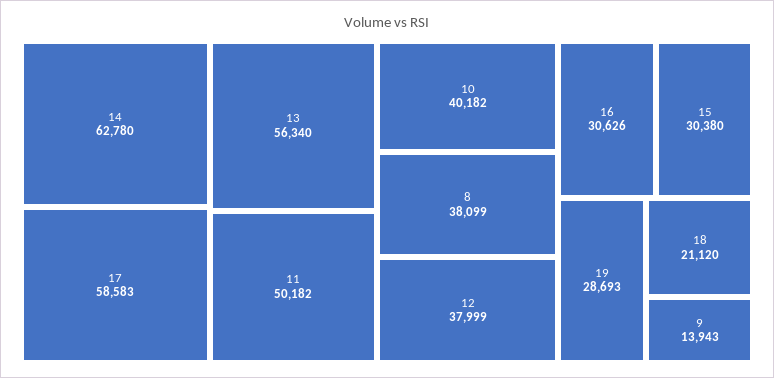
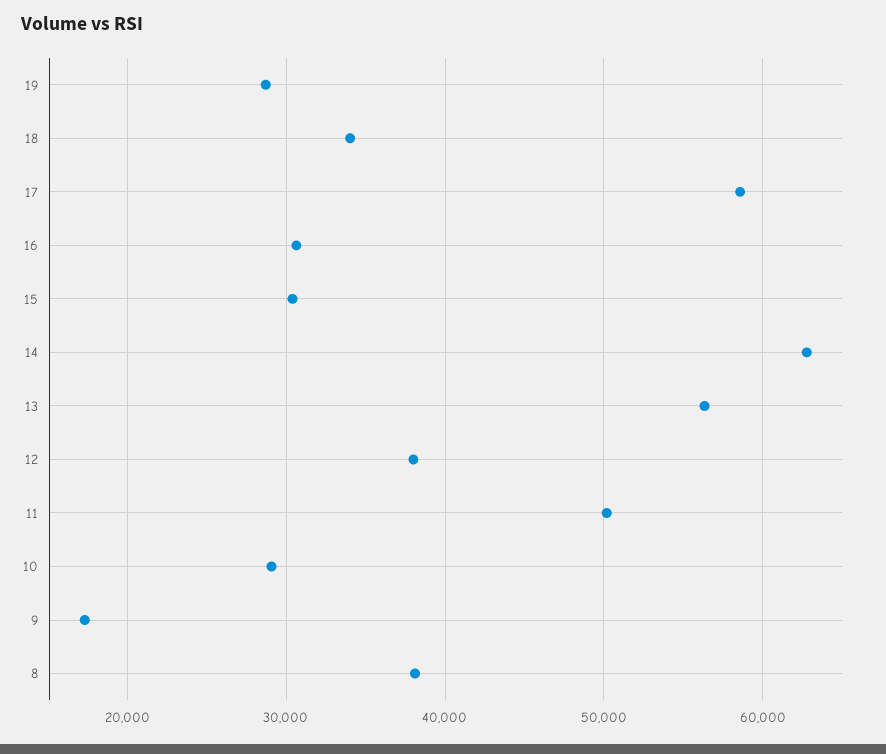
  {
    "14": 62780,
    "17": 58583,
    "13": 56340,
    "11": 50182,
-   "10": 40182,
+   "10": 29000,
    "8": 38099,
    "12": 37999,
    "16": 30626,
    "15": 30380,
    "19": 28693,
-   "18": 21120,
+   "18": 34000,
-   "9": 13943
+   "9": 17000
  }

